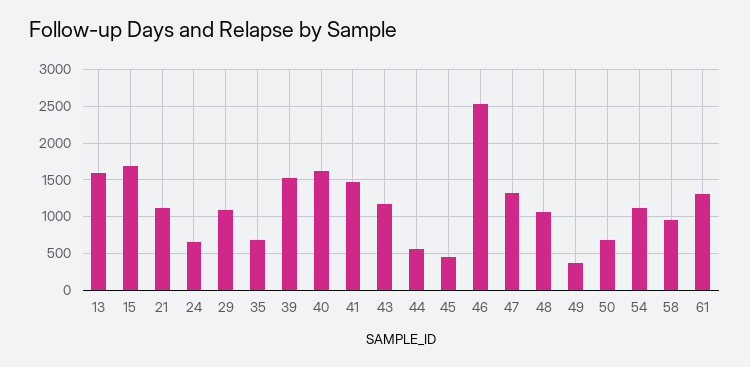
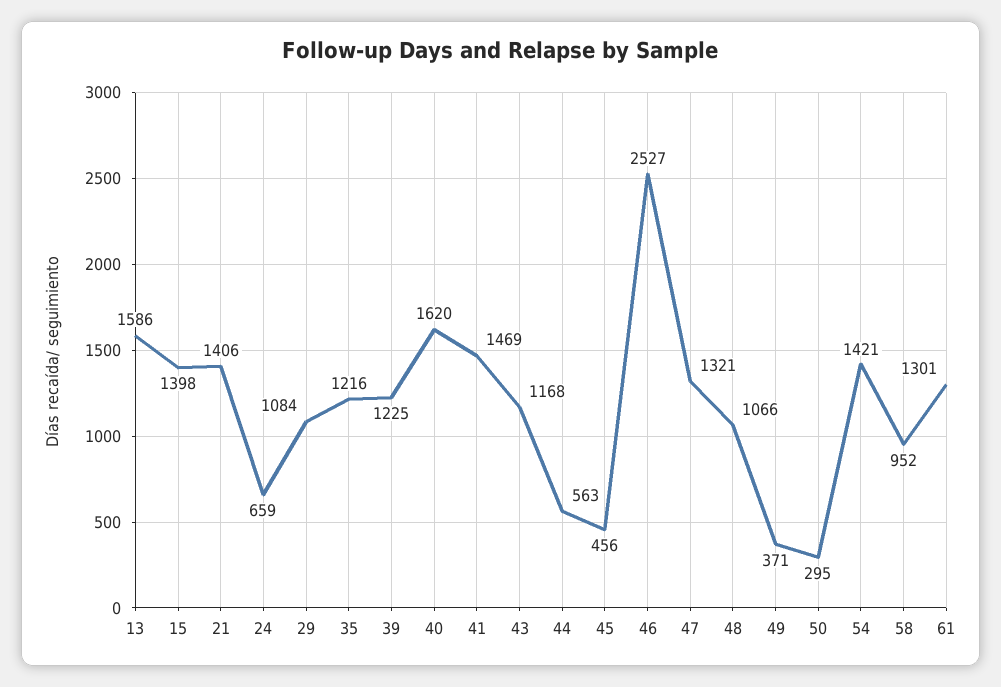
  {
    "13": 1586,
-   "15": 1700,
+   "15": 1398,
-   "21": 1100,
+   "21": 1406,
    "24": 659,
    "29": 1084,
-   "35": 700,
+   "35": 1216,
-   "39": 1500,
+   "39": 1225,
    "40": 1620,
    "41": 1469,
    "43": 1168,
    "44": 563,
    "45": 456,
    "46": 2527,
    "47": 1321,
    "48": 1066,
    "49": 371,
-   "50": 700,
+   "50": 295,
-   "54": 1100,
+   "54": 1421,
    "58": 952,
    "61": 1301
  }

